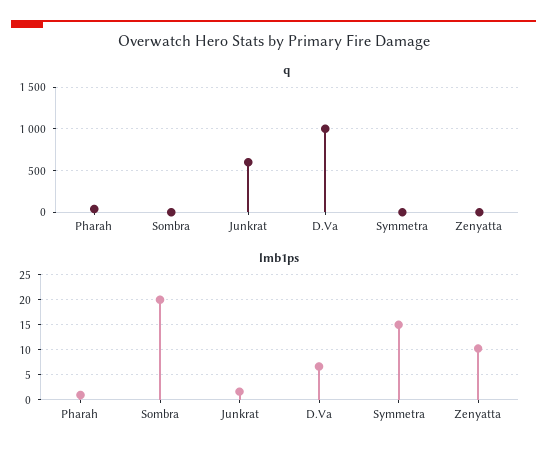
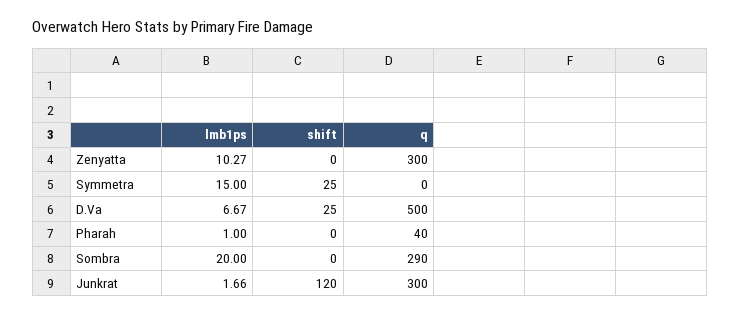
  {
    "q": {
      "Pharah": 40,
-     "Sombra": 0,
+     "Sombra": 290,
-     "Junkrat": 600,
+     "Junkrat": 300,
-     "D.Va": 1000,
+     "D.Va": 500,
      "Symmetra": 0,
-     "Zenyatta": 0
+     "Zenyatta": 300
    },
    "lmb1ps": {
      "Pharah": 1,
      "Sombra": 20,
      "Junkrat": 1.66,
      "D.Va": 6.67,
      "Symmetra": 15,
      "Zenyatta": 10.27
-   }
+   },
+   "shift": {
+     "Zenyatta": 0,
+     "Symmetra": 25,
+     "D.Va": 25,
+     "Pharah": 0,
+     "Sombra": 0,
+     "Junkrat": 120
+   }
  }

